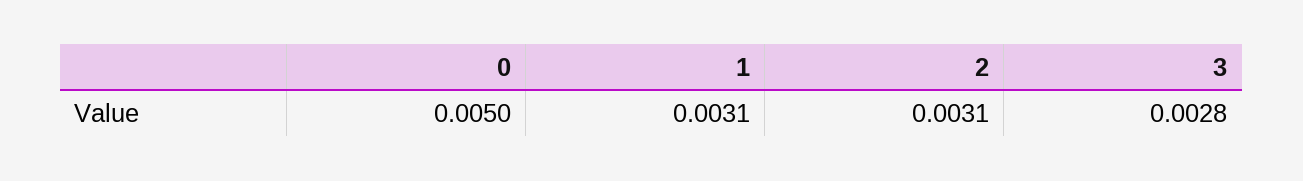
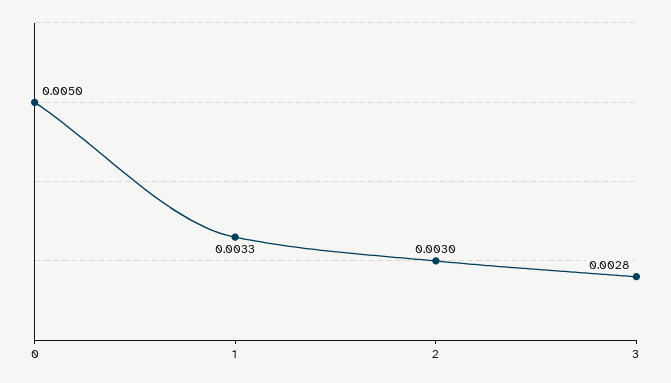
  {
    "0": 0.005,
-   "1": 0.0031,
+   "1": 0.0033,
-   "2": 0.0031,
+   "2": 0.003,
    "3": 0.0028
  }

